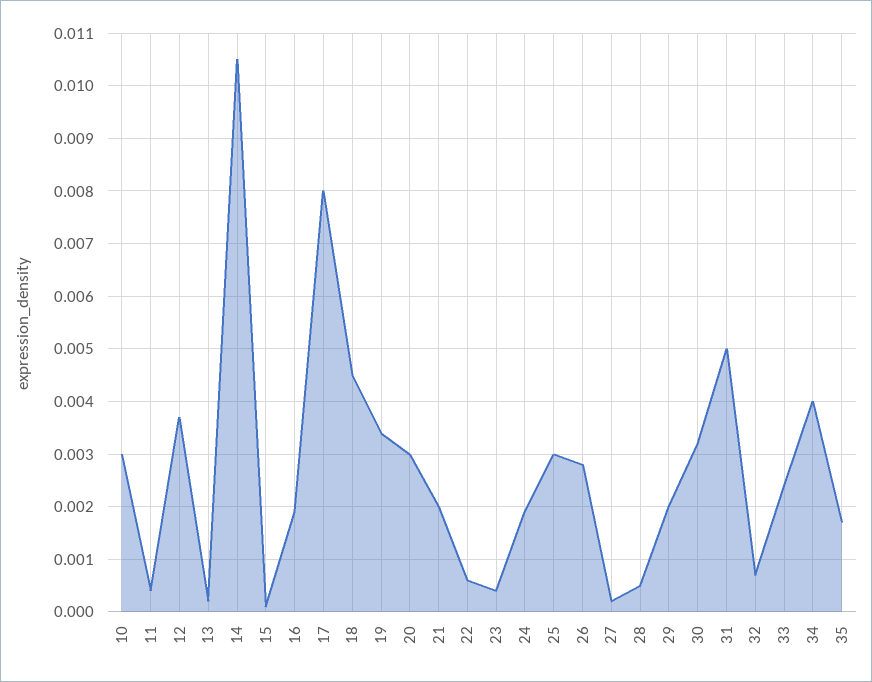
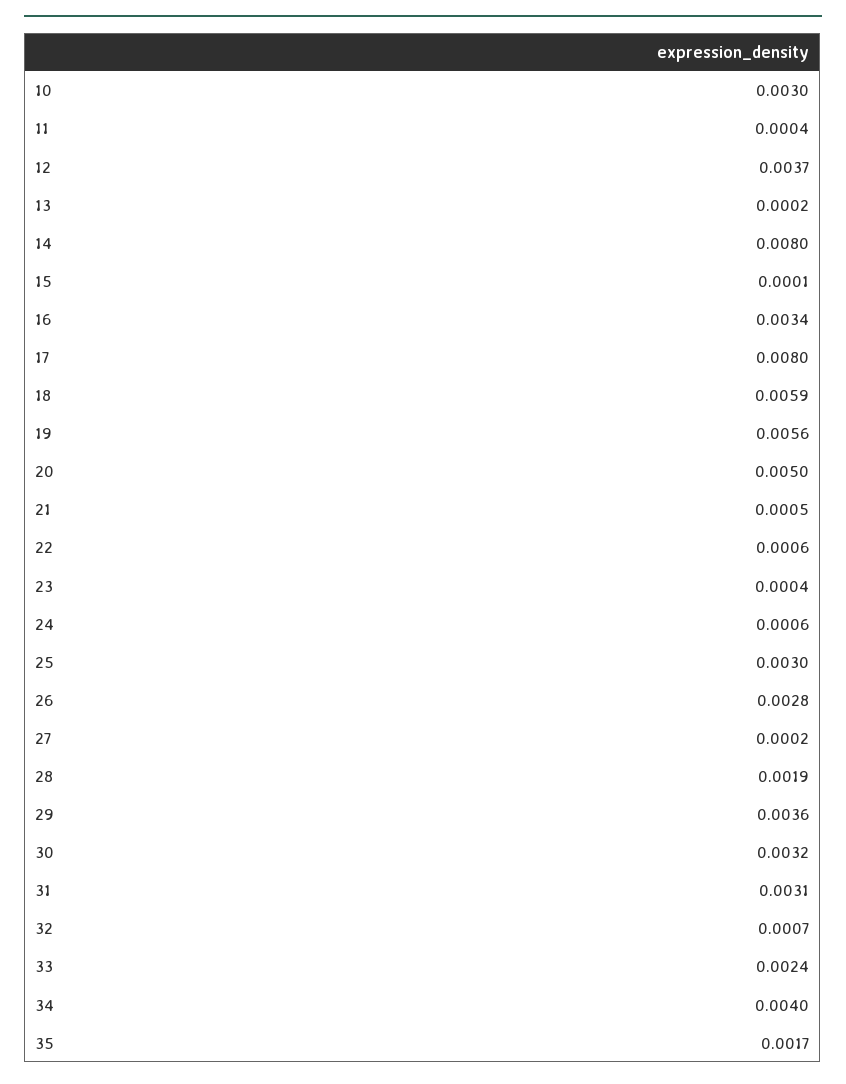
  {
    "10": 0.003,
    "11": 0.0004,
    "12": 0.0037,
    "13": 0.0002,
-   "14": 0.0105,
+   "14": 0.008,
    "15": 0.0001,
-   "16": 0.002,
+   "16": 0.0034,
    "17": 0.008,
-   "18": 0.0045,
+   "18": 0.0059,
-   "19": 0.0035,
+   "19": 0.0056,
-   "20": 0.003,
+   "20": 0.005,
-   "21": 0.002,
+   "21": 0.0005,
    "22": 0.0006,
    "23": 0.0004,
-   "24": 0.002,
+   "24": 0.0006,
    "25": 0.003,
    "26": 0.0028,
    "27": 0.0002,
-   "28": 0.0005,
+   "28": 0.0019,
-   "29": 0.002,
+   "29": 0.0036,
    "30": 0.0032,
-   "31": 0.005,
+   "31": 0.0031,
    "32": 0.0007,
    "33": 0.0024,
    "34": 0.004,
    "35": 0.0017
  }

